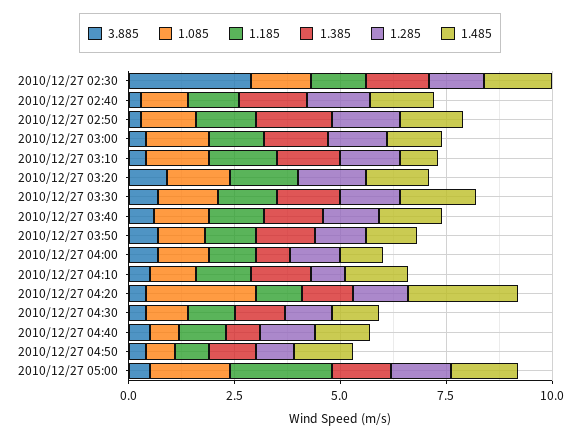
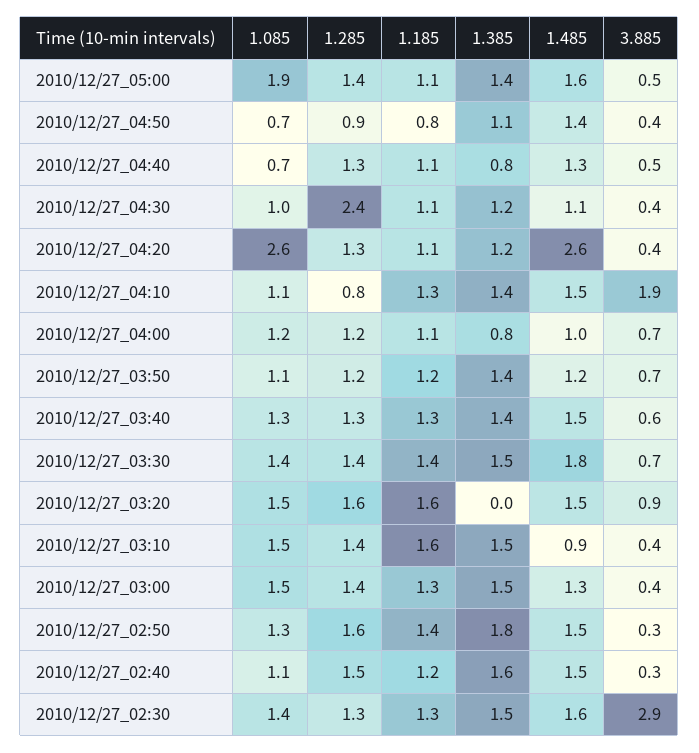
  {
    "3.885": {
      "2010/12/27 02:30": 2.9,
      "2010/12/27 02:40": 0.3,
      "2010/12/27 02:50": 0.3,
      "2010/12/27 03:00": 0.4,
      "2010/12/27 03:10": 0.4,
      "2010/12/27 03:20": 0.9,
      "2010/12/27 03:30": 0.7,
      "2010/12/27 03:40": 0.6,
      "2010/12/27 03:50": 0.7,
      "2010/12/27 04:00": 0.7,
-     "2010/12/27 04:10": 0.5,
+     "2010/12/27 04:10": 1.9,
      "2010/12/27 04:20": 0.4,
      "2010/12/27 04:30": 0.4,
      "2010/12/27 04:40": 0.5,
      "2010/12/27 04:50": 0.4,
      "2010/12/27 05:00": 0.5
    },
    "1.085": {
      "2010/12/27 02:30": 1.4,
      "2010/12/27 02:40": 1.1,
      "2010/12/27 02:50": 1.3,
      "2010/12/27 03:00": 1.5,
      "2010/12/27 03:10": 1.5,
      "2010/12/27 03:20": 1.5,
      "2010/12/27 03:30": 1.4,
      "2010/12/27 03:40": 1.3,
      "2010/12/27 03:50": 1.1,
      "2010/12/27 04:00": 1.2,
      "2010/12/27 04:10": 1.1,
      "2010/12/27 04:20": 2.6,
      "2010/12/27 04:30": 1,
      "2010/12/27 04:40": 0.7,
      "2010/12/27 04:50": 0.7,
      "2010/12/27 05:00": 1.9
    },
    "1.185": {
      "2010/12/27 02:30": 1.3,
      "2010/12/27 02:40": 1.2,
      "2010/12/27 02:50": 1.4,
      "2010/12/27 03:00": 1.3,
      "2010/12/27 03:10": 1.6,
      "2010/12/27 03:20": 1.6,
      "2010/12/27 03:30": 1.4,
      "2010/12/27 03:40": 1.3,
      "2010/12/27 03:50": 1.2,
      "2010/12/27 04:00": 1.1,
      "2010/12/27 04:10": 1.3,
      "2010/12/27 04:20": 1.1,
      "2010/12/27 04:30": 1.1,
      "2010/12/27 04:40": 1.1,
      "2010/12/27 04:50": 0.8,
-     "2010/12/27 05:00": 2.5
+     "2010/12/27 05:00": 1.1
    },
    "1.385": {
      "2010/12/27 02:30": 1.5,
      "2010/12/27 02:40": 1.6,
      "2010/12/27 02:50": 1.8,
      "2010/12/27 03:00": 1.5,
      "2010/12/27 03:10": 1.5,
      "2010/12/27 03:20": 0,
      "2010/12/27 03:30": 1.5,
      "2010/12/27 03:40": 1.4,
      "2010/12/27 03:50": 1.4,
      "2010/12/27 04:00": 0.8,
      "2010/12/27 04:10": 1.4,
      "2010/12/27 04:20": 1.2,
      "2010/12/27 04:30": 1.2,
      "2010/12/27 04:40": 0.8,
      "2010/12/27 04:50": 1.1,
      "2010/12/27 05:00": 1.4
    },
    "1.285": {
      "2010/12/27 02:30": 1.3,
      "2010/12/27 02:40": 1.5,
      "2010/12/27 02:50": 1.6,
      "2010/12/27 03:00": 1.4,
      "2010/12/27 03:10": 1.4,
      "2010/12/27 03:20": 1.6,
      "2010/12/27 03:30": 1.4,
      "2010/12/27 03:40": 1.3,
      "2010/12/27 03:50": 1.2,
      "2010/12/27 04:00": 1.2,
      "2010/12/27 04:10": 0.8,
      "2010/12/27 04:20": 1.3,
-     "2010/12/27 04:30": 1,
+     "2010/12/27 04:30": 2.4,
      "2010/12/27 04:40": 1.3,
      "2010/12/27 04:50": 0.9,
      "2010/12/27 05:00": 1.4
    },
    "1.485": {
      "2010/12/27 02:30": 1.6,
      "2010/12/27 02:40": 1.5,
      "2010/12/27 02:50": 1.5,
      "2010/12/27 03:00": 1.3,
      "2010/12/27 03:10": 0.9,
      "2010/12/27 03:20": 1.5,
      "2010/12/27 03:30": 1.8,
      "2010/12/27 03:40": 1.5,
      "2010/12/27 03:50": 1.2,
      "2010/12/27 04:00": 1,
      "2010/12/27 04:10": 1.5,
      "2010/12/27 04:20": 2.6,
      "2010/12/27 04:30": 1.1,
      "2010/12/27 04:40": 1.3,
      "2010/12/27 04:50": 1.4,
      "2010/12/27 05:00": 1.6
    }
  }

